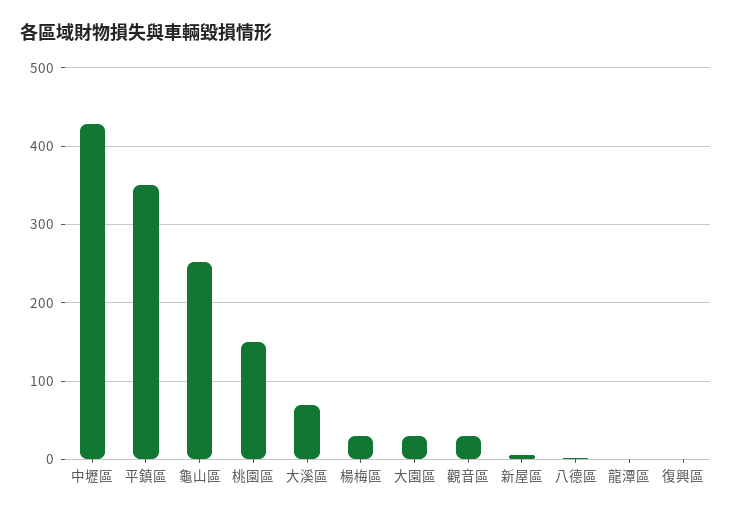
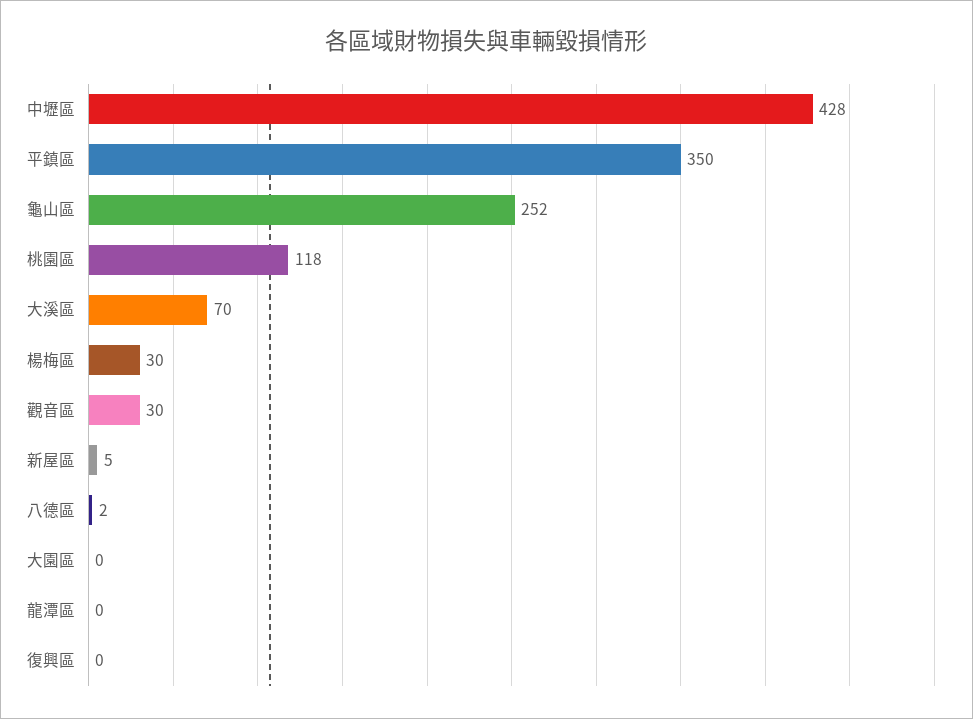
  {
    "中壢區": 428,
    "平鎮區": 350,
    "龜山區": 252,
-   "桃園區": 150,
+   "桃園區": 118,
    "大溪區": 70,
    "楊梅區": 30,
-   "大園區": 30,
+   "大園區": 0,
    "觀音區": 30,
    "新屋區": 5,
    "八德區": 2,
    "龍潭區": 0,
    "復興區": 0
  }

